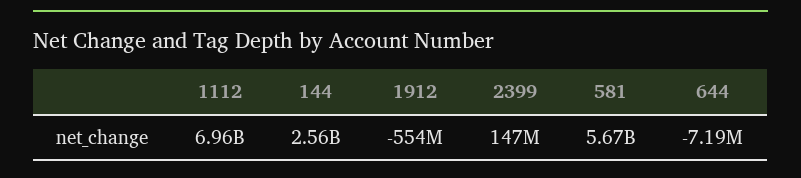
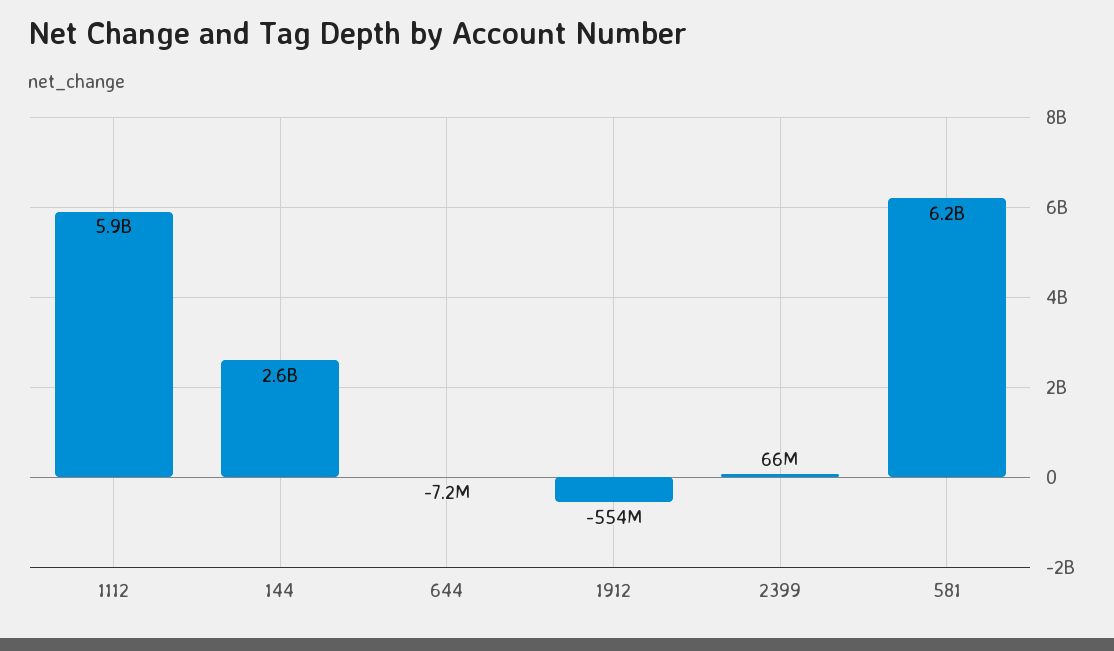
  {
-   "1112": 6960000000,
+   "1112": 5900000000,
    "144": 2560000000,
    "1912": -554000000,
-   "2399": 147000000,
+   "2399": 66000000,
-   "581": 5670000000,
+   "581": 6200000000,
    "644": -7190000
  }

